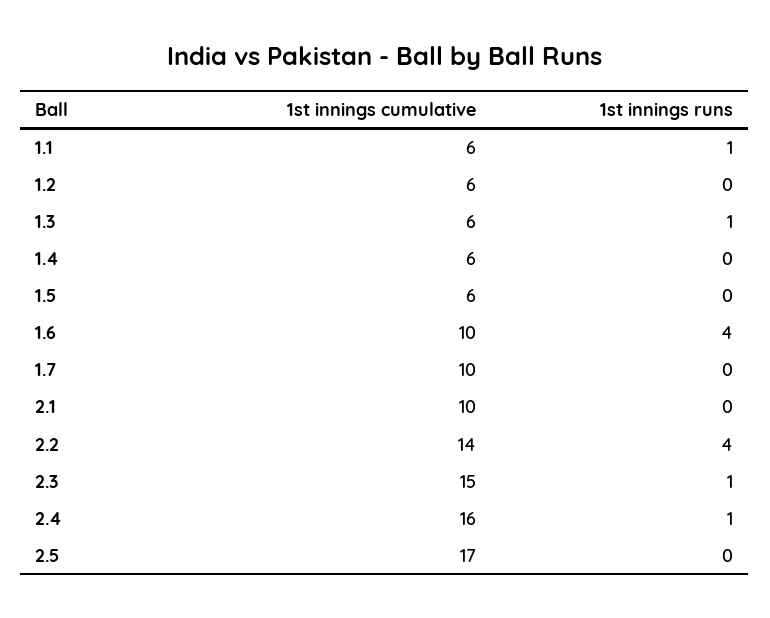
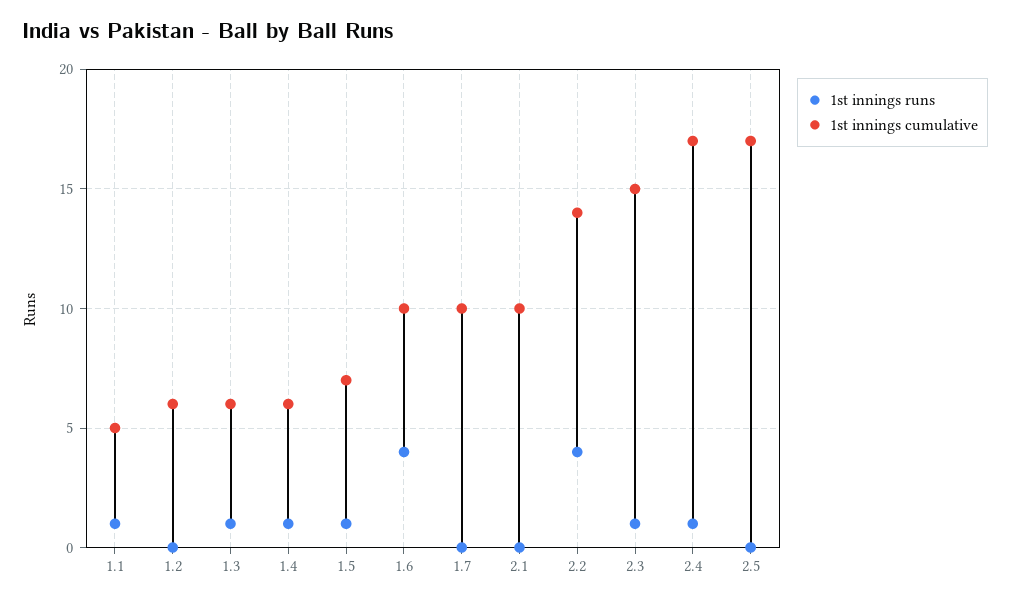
  {
    "1st innings cumulative": {
-     "1.1": 6,
+     "1.1": 5,
      "1.2": 6,
      "1.3": 6,
      "1.4": 6,
-     "1.5": 6,
+     "1.5": 7,
      "1.6": 10,
      "1.7": 10,
      "2.1": 10,
      "2.2": 14,
      "2.3": 15,
-     "2.4": 16,
+     "2.4": 17,
      "2.5": 17
    },
    "1st innings runs": {
      "1.1": 1,
      "1.2": 0,
      "1.3": 1,
-     "1.4": 0,
+     "1.4": 1,
-     "1.5": 0,
+     "1.5": 1,
      "1.6": 4,
      "1.7": 0,
      "2.1": 0,
      "2.2": 4,
      "2.3": 1,
      "2.4": 1,
      "2.5": 0
    }
  }

